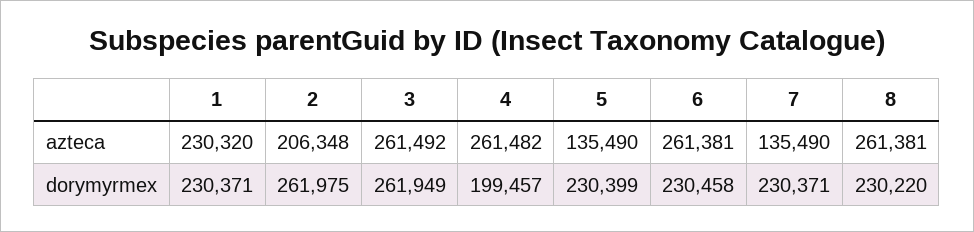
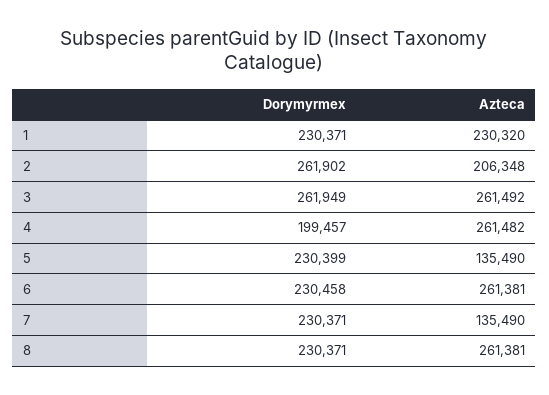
  {
    "1": {
      "azteca": 230320,
      "dorymyrmex": 230371
    },
    "2": {
      "azteca": 206348,
-     "dorymyrmex": 261975
+     "dorymyrmex": 261902
    },
    "3": {
      "azteca": 261492,
      "dorymyrmex": 261949
    },
    "4": {
      "azteca": 261482,
      "dorymyrmex": 199457
    },
    "5": {
      "azteca": 135490,
      "dorymyrmex": 230399
    },
    "6": {
      "azteca": 261381,
      "dorymyrmex": 230458
    },
    "7": {
      "azteca": 135490,
      "dorymyrmex": 230371
    },
    "8": {
      "azteca": 261381,
-     "dorymyrmex": 230220
+     "dorymyrmex": 230371
    }
  }

